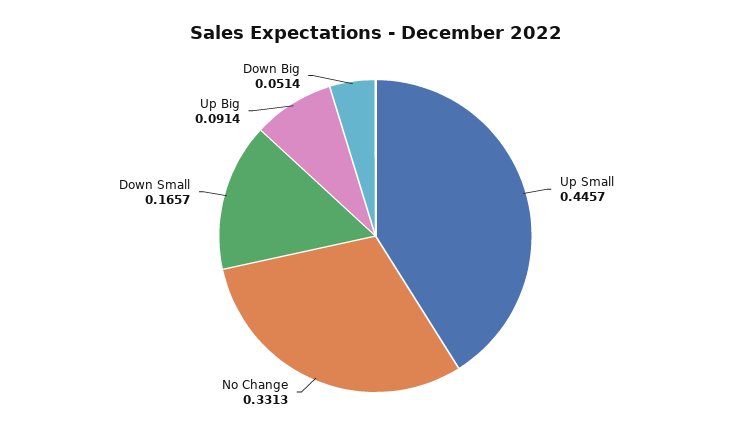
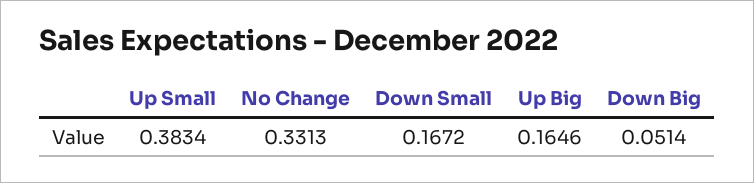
  {
-   "Up Small": 0.4457,
+   "Up Small": 0.3834,
    "No Change": 0.3313,
-   "Down Small": 0.1657,
+   "Down Small": 0.1672,
-   "Up Big": 0.0914,
+   "Up Big": 0.1646,
    "Down Big": 0.0514
  }

